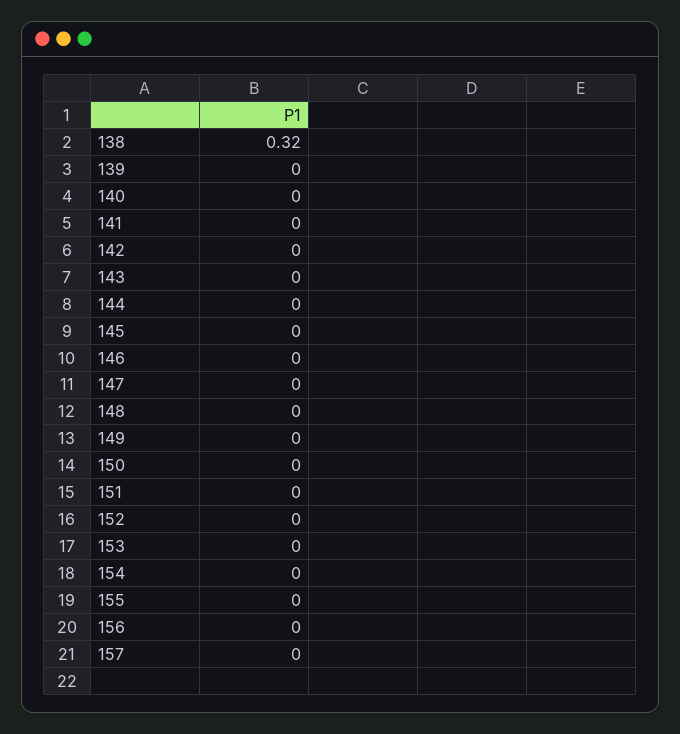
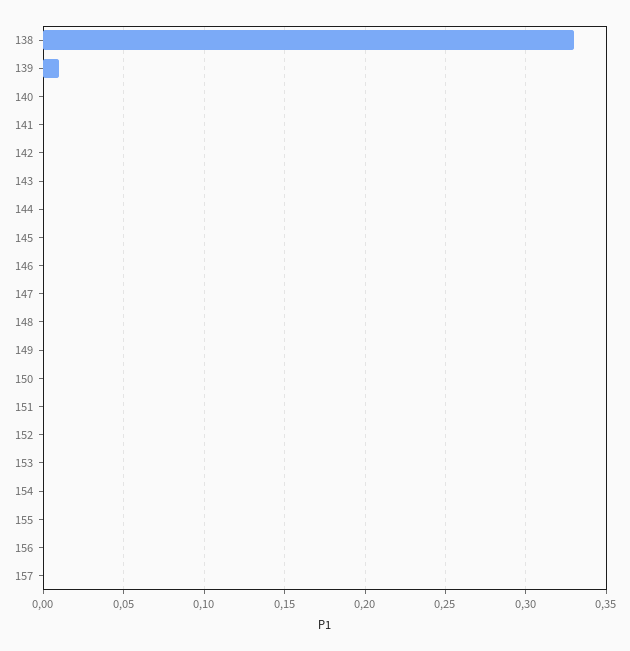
  {
-   "138": 0.32,
+   "138": 0.33,
-   "139": 0,
+   "139": 0.01,
    "140": 0,
    "141": 0,
    "142": 0,
    "143": 0,
    "144": 0,
    "145": 0,
    "146": 0,
    "147": 0,
    "148": 0,
    "149": 0,
    "150": 0,
    "151": 0,
    "152": 0,
    "153": 0,
    "154": 0,
    "155": 0,
    "156": 0,
    "157": 0
  }

